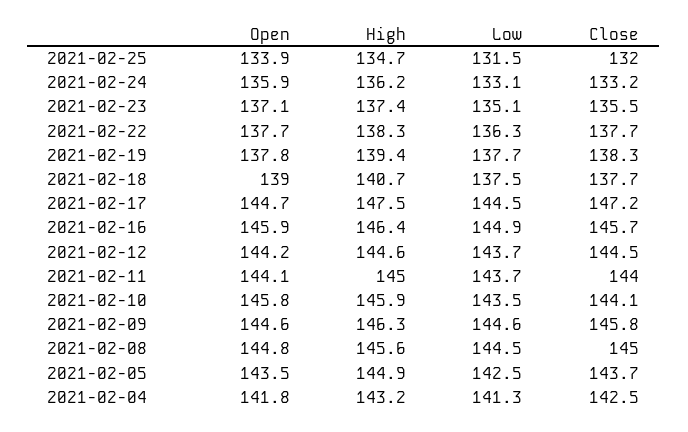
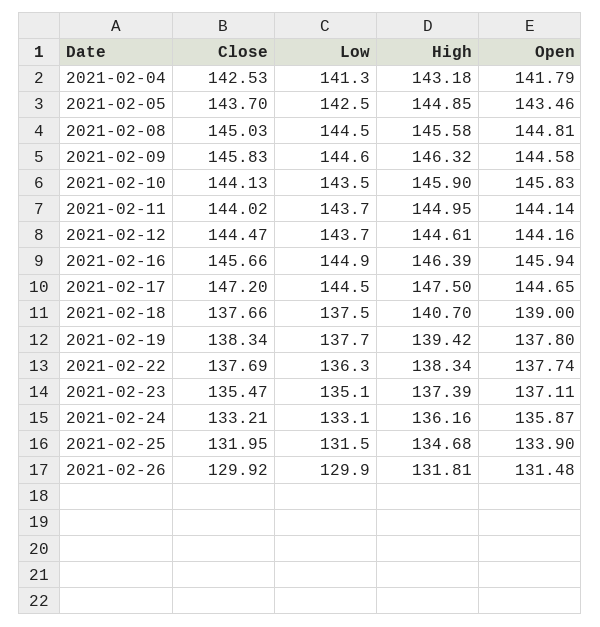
  {
    "Open": {
      "2021-02-25": 133.9,
      "2021-02-24": 135.87,
      "2021-02-23": 137.11,
      "2021-02-22": 137.74,
      "2021-02-19": 137.8,
      "2021-02-18": 139,
      "2021-02-17": 144.65,
      "2021-02-16": 145.94,
      "2021-02-12": 144.16,
      "2021-02-11": 144.14,
      "2021-02-10": 145.83,
      "2021-02-09": 144.58,
      "2021-02-08": 144.81,
      "2021-02-05": 143.46,
-     "2021-02-04": 141.79
+     "2021-02-04": 141.79,
+     "2021-02-26": 131.48
    },
    "High": {
      "2021-02-25": 134.68,
      "2021-02-24": 136.16,
      "2021-02-23": 137.39,
      "2021-02-22": 138.34,
      "2021-02-19": 139.42,
      "2021-02-18": 140.7,
      "2021-02-17": 147.5,
      "2021-02-16": 146.39,
      "2021-02-12": 144.61,
      "2021-02-11": 144.95,
      "2021-02-10": 145.9,
      "2021-02-09": 146.32,
      "2021-02-08": 145.58,
      "2021-02-05": 144.85,
-     "2021-02-04": 143.18
+     "2021-02-04": 143.18,
+     "2021-02-26": 131.81
    },
    "Low": {
      "2021-02-25": 131.5,
      "2021-02-24": 133.1,
      "2021-02-23": 135.1,
      "2021-02-22": 136.3,
      "2021-02-19": 137.7,
      "2021-02-18": 137.5,
      "2021-02-17": 144.5,
      "2021-02-16": 144.9,
      "2021-02-12": 143.7,
      "2021-02-11": 143.7,
      "2021-02-10": 143.5,
      "2021-02-09": 144.6,
      "2021-02-08": 144.5,
      "2021-02-05": 142.5,
-     "2021-02-04": 141.3
+     "2021-02-04": 141.3,
+     "2021-02-26": 129.9
    },
    "Close": {
      "2021-02-25": 131.95,
      "2021-02-24": 133.21,
      "2021-02-23": 135.47,
      "2021-02-22": 137.69,
      "2021-02-19": 138.34,
      "2021-02-18": 137.66,
      "2021-02-17": 147.2,
      "2021-02-16": 145.66,
      "2021-02-12": 144.47,
      "2021-02-11": 144.02,
      "2021-02-10": 144.13,
      "2021-02-09": 145.83,
      "2021-02-08": 145.03,
      "2021-02-05": 143.7,
-     "2021-02-04": 142.53
+     "2021-02-04": 142.53,
+     "2021-02-26": 129.92
    }
  }

